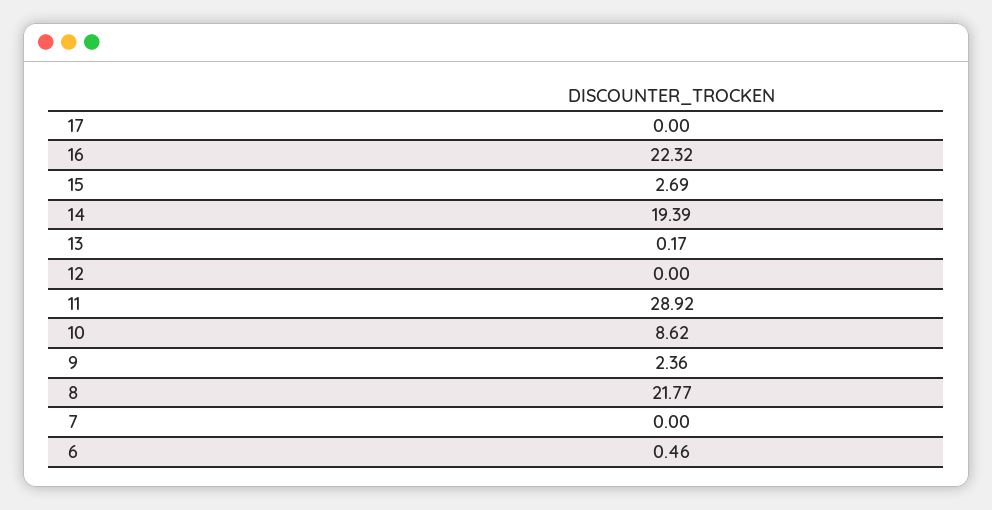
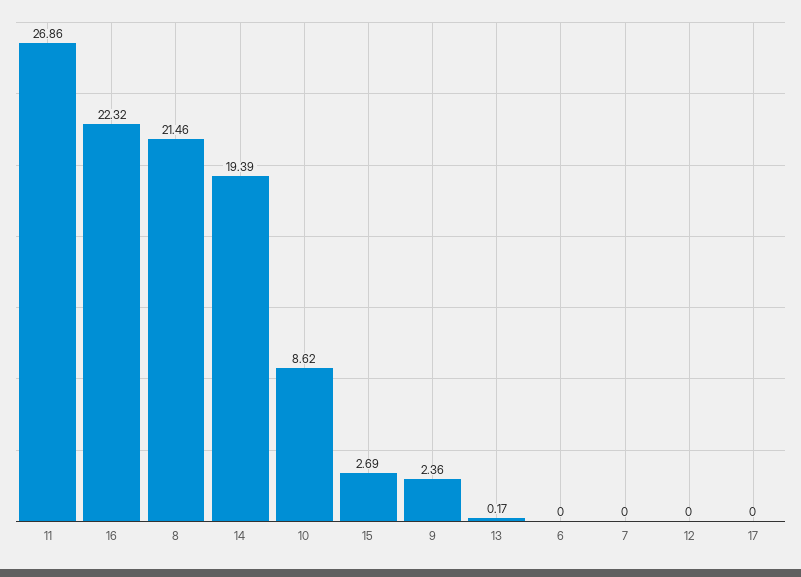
  {
    "17": 0,
    "16": 22.32,
    "15": 2.69,
    "14": 19.39,
    "13": 0.17,
    "12": 0,
-   "11": 28.92,
+   "11": 26.86,
    "10": 8.62,
    "9": 2.36,
-   "8": 21.77,
+   "8": 21.46,
    "7": 0,
-   "6": 0.46
+   "6": 0
  }

